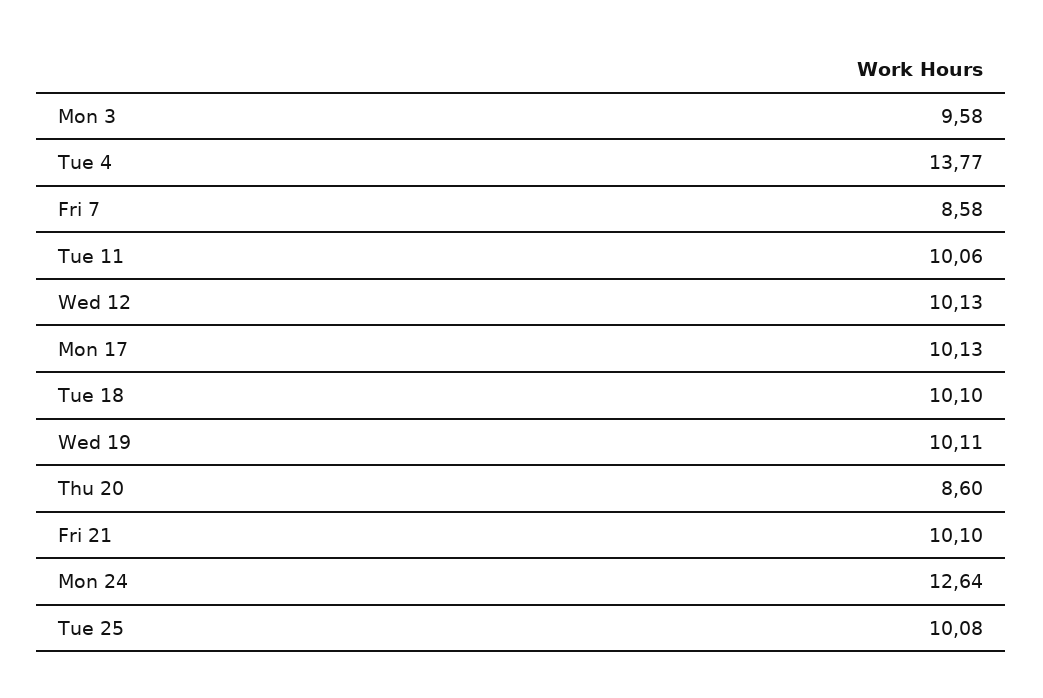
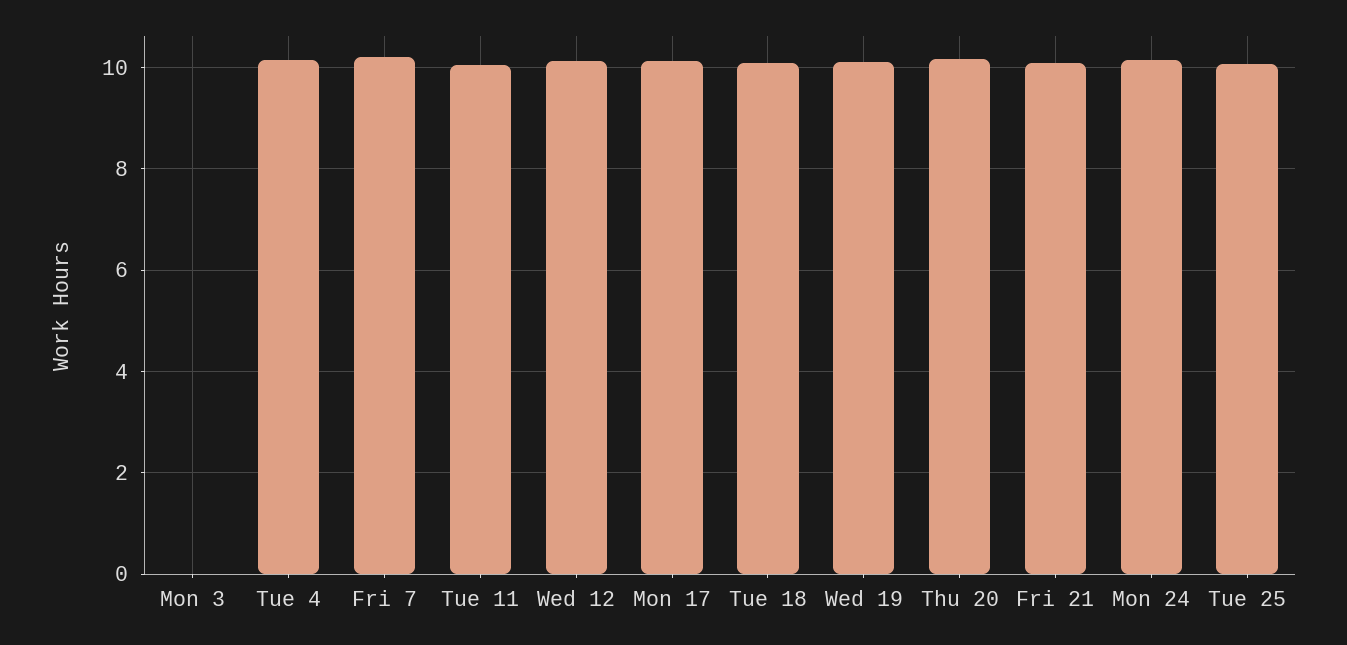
  {
-   "Mon 3": 9.58,
+   "Mon 3": 0,
-   "Tue 4": 13.77,
+   "Tue 4": 10.2,
-   "Fri 7": 8.58,
+   "Fri 7": 10.2,
    "Tue 11": 10.06,
    "Wed 12": 10.13,
    "Mon 17": 10.13,
    "Tue 18": 10.1,
    "Wed 19": 10.11,
-   "Thu 20": 8.6,
+   "Thu 20": 10.2,
    "Fri 21": 10.1,
-   "Mon 24": 12.64,
+   "Mon 24": 10.2,
    "Tue 25": 10.08
  }

